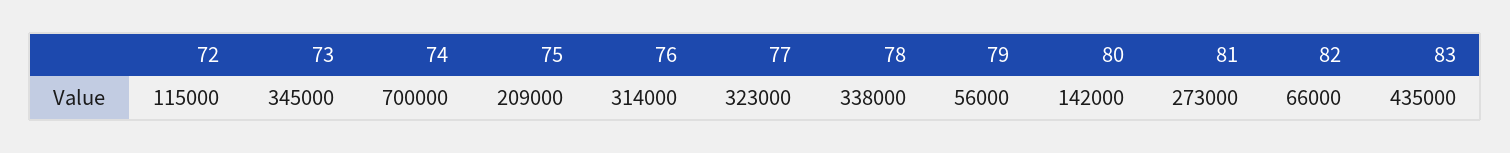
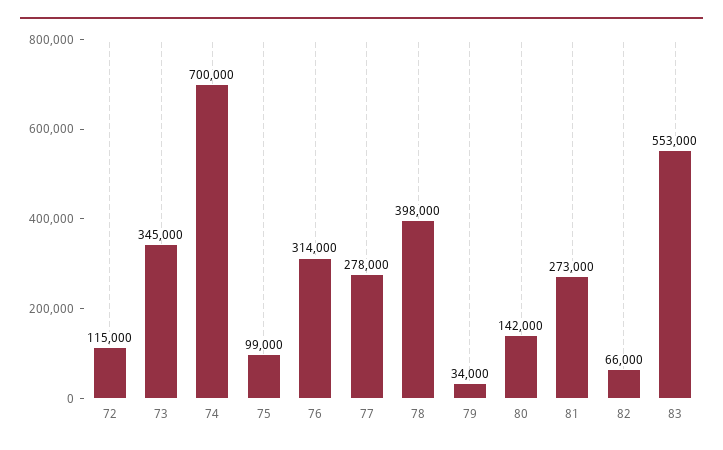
  {
    "72": 115000,
    "73": 345000,
    "74": 700000,
-   "75": 209000,
+   "75": 99000,
    "76": 314000,
-   "77": 323000,
+   "77": 278000,
-   "78": 338000,
+   "78": 398000,
-   "79": 56000,
+   "79": 34000,
    "80": 142000,
    "81": 273000,
    "82": 66000,
-   "83": 435000
+   "83": 553000
  }

